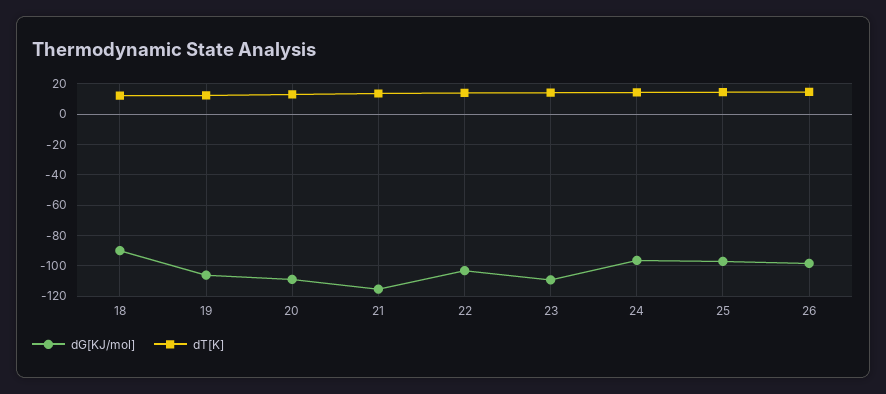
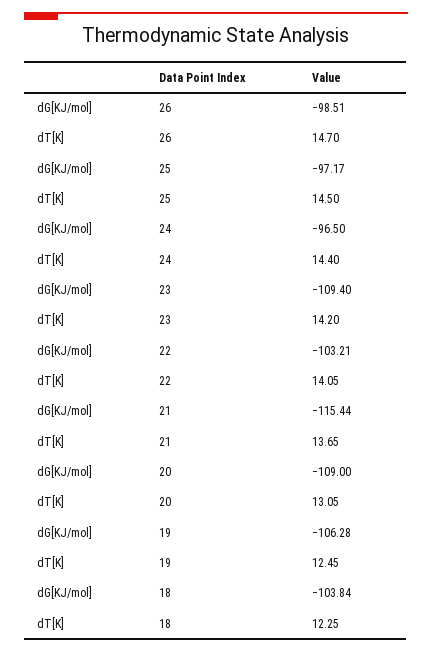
  {
    "dG[KJ/mol]": {
-     "18": -90,
+     "18": -103.84,
      "19": -106.28,
      "20": -109,
      "21": -115.44,
      "22": -103.21,
      "23": -109.4,
      "24": -96.5,
      "25": -97.17,
      "26": -98.51
    },
    "dT[K]": {
      "18": 12.25,
      "19": 12.45,
      "20": 13.05,
      "21": 13.65,
      "22": 14.05,
      "23": 14.2,
      "24": 14.4,
      "25": 14.5,
      "26": 14.7
    }
  }

